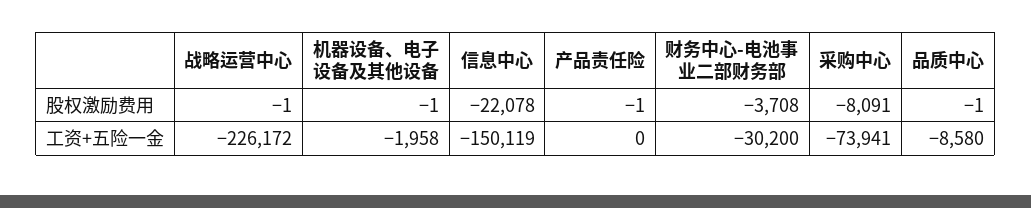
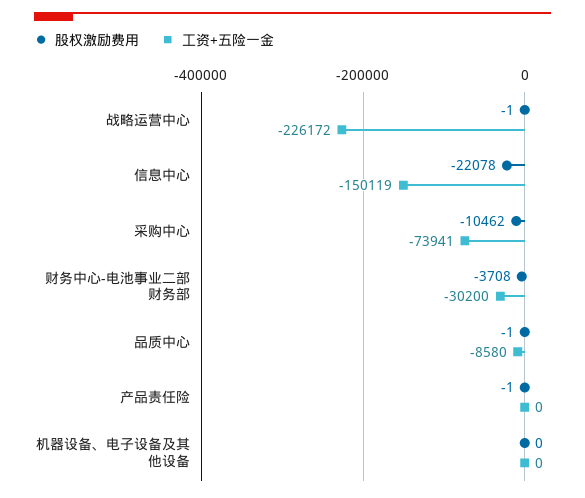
  {
    "股权激励费用": {
      "战略运营中心": -1,
-     "机器设备、电子设备及其他设备": -1,
+     "机器设备、电子设备及其他设备": 0,
      "信息中心": -22078,
      "产品责任险": -1,
      "财务中心-电池事业二部财务部": -3708,
-     "采购中心": -8091,
+     "采购中心": -10462,
      "品质中心": -1
    },
    "工资+五险一金": {
      "战略运营中心": -226172,
-     "机器设备、电子设备及其他设备": -1958,
+     "机器设备、电子设备及其他设备": 0,
      "信息中心": -150119,
      "产品责任险": 0,
      "财务中心-电池事业二部财务部": -30200,
      "采购中心": -73941,
      "品质中心": -8580
    }
  }

